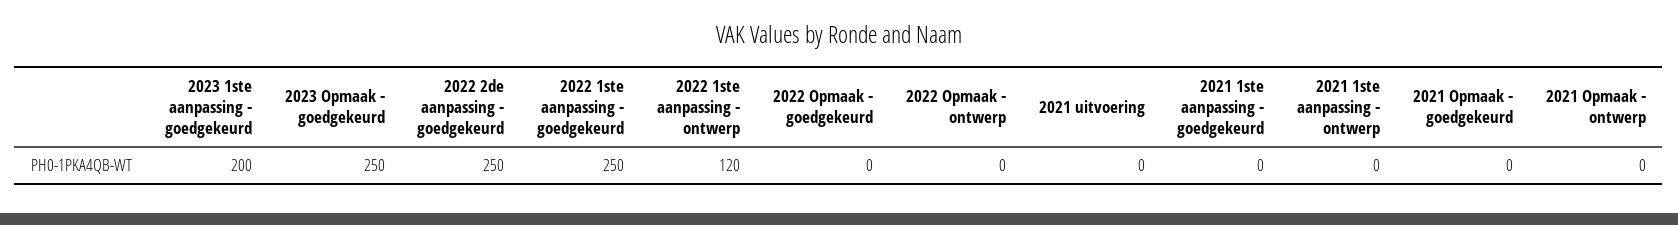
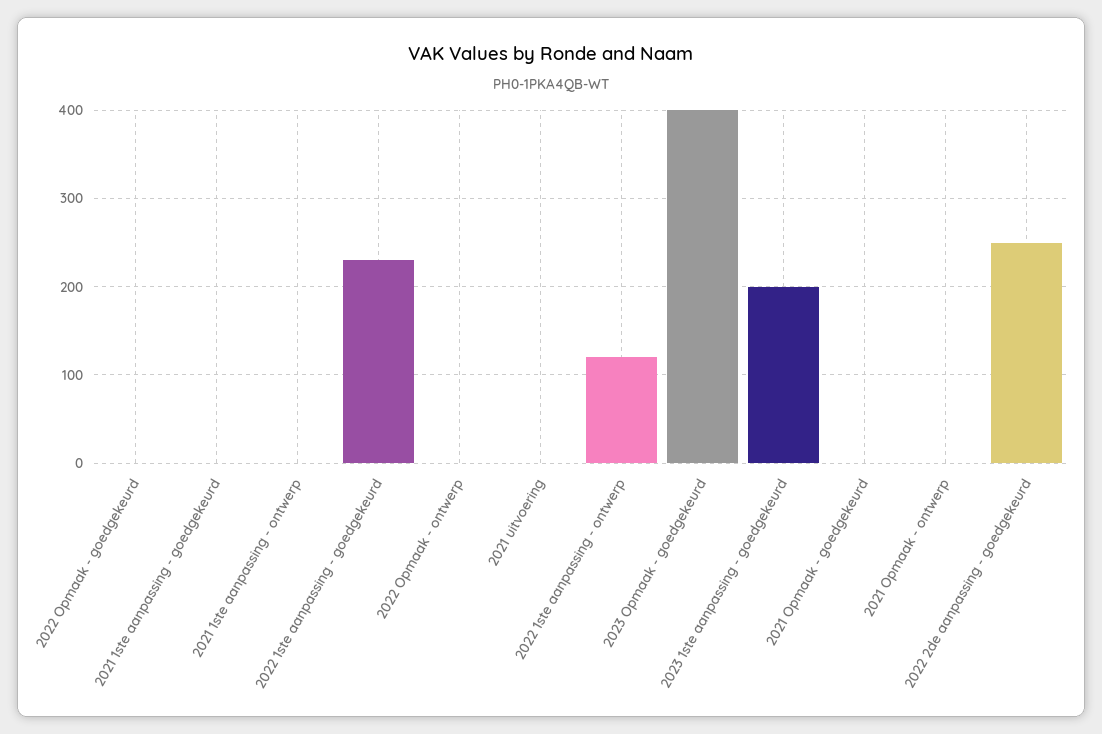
  {
    "2023 1ste aanpassing - goedgekeurd": 200,
-   "2023 Opmaak - goedgekeurd": 250,
+   "2023 Opmaak - goedgekeurd": 400,
    "2022 2de aanpassing - goedgekeurd": 250,
-   "2022 1ste aanpassing - goedgekeurd": 250,
+   "2022 1ste aanpassing - goedgekeurd": 230,
    "2022 1ste aanpassing - ontwerp": 120,
    "2022 Opmaak - goedgekeurd": 0,
    "2022 Opmaak - ontwerp": 0,
    "2021 uitvoering": 0,
    "2021 1ste aanpassing - goedgekeurd": 0,
    "2021 1ste aanpassing - ontwerp": 0,
    "2021 Opmaak - goedgekeurd": 0,
    "2021 Opmaak - ontwerp": 0
  }

